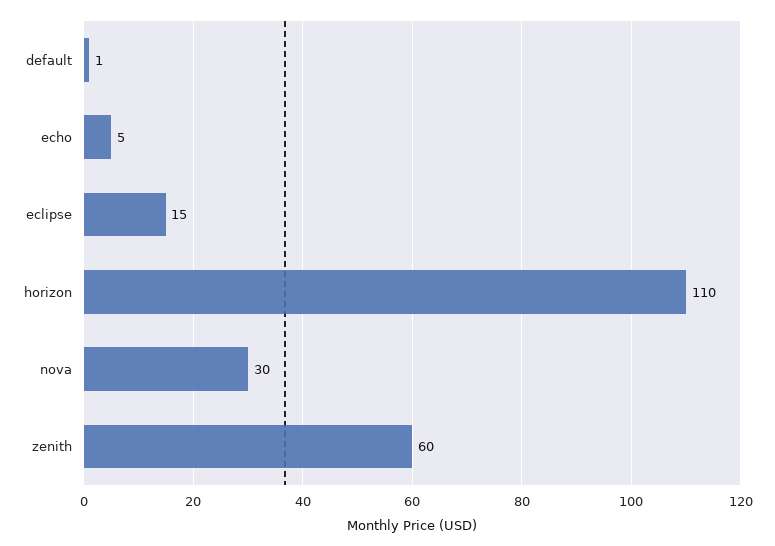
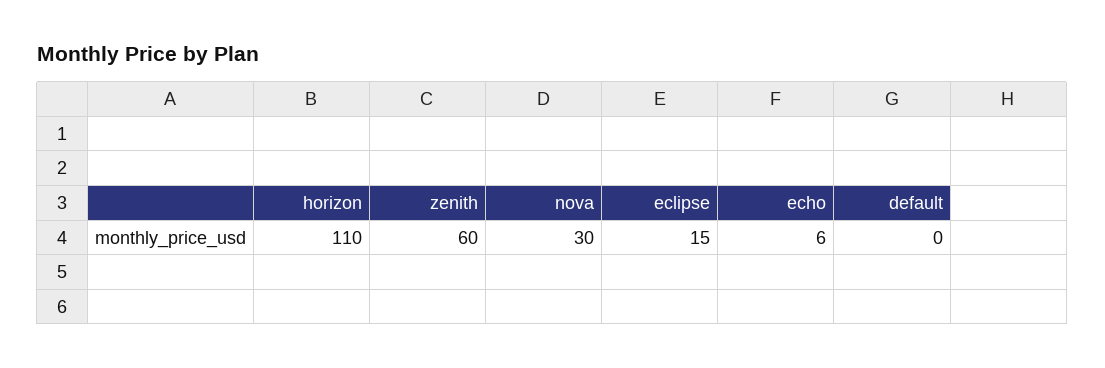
  {
-   "default": 1,
+   "default": 0,
-   "echo": 5,
+   "echo": 6,
    "eclipse": 15,
    "horizon": 110,
    "nova": 30,
    "zenith": 60
  }

